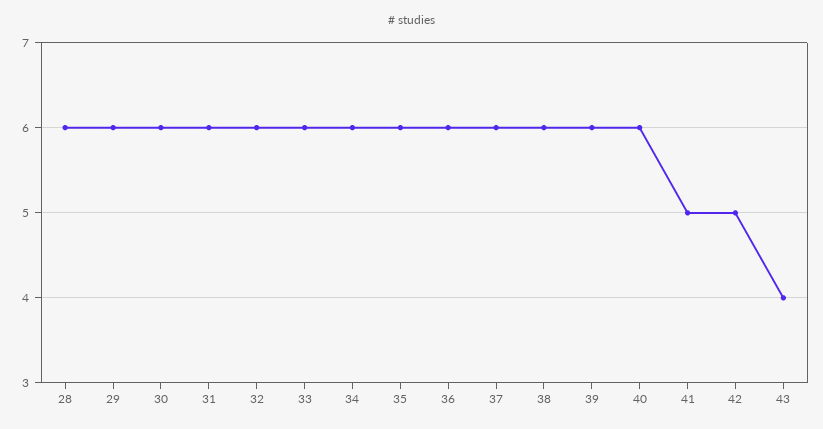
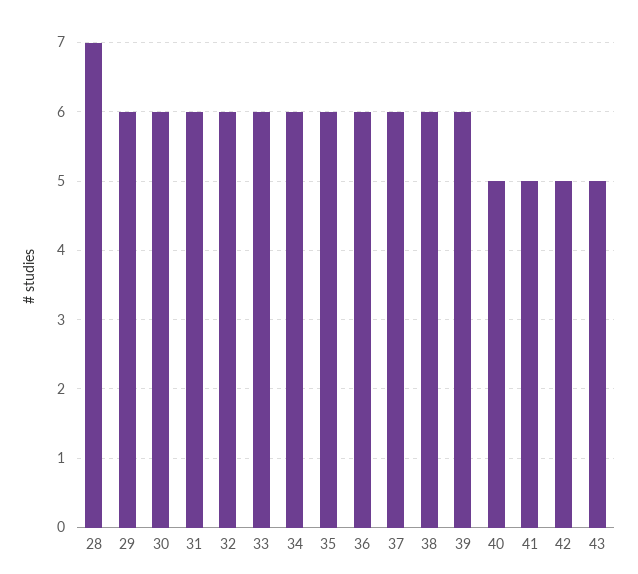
  {
-   "28": 6,
+   "28": 7,
    "29": 6,
    "30": 6,
    "31": 6,
    "32": 6,
    "33": 6,
    "34": 6,
    "35": 6,
    "36": 6,
    "37": 6,
    "38": 6,
    "39": 6,
-   "40": 6,
+   "40": 5,
    "41": 5,
    "42": 5,
-   "43": 4
+   "43": 5
  }

